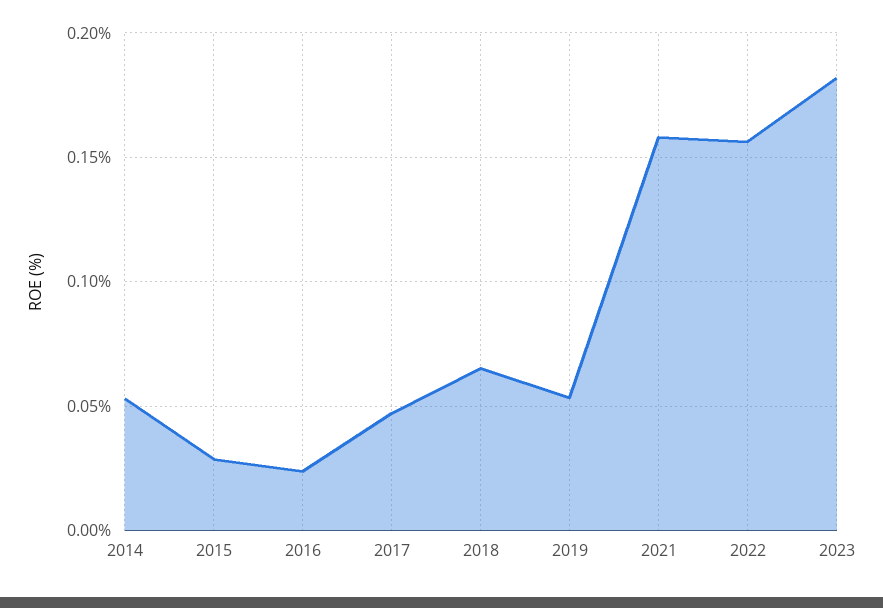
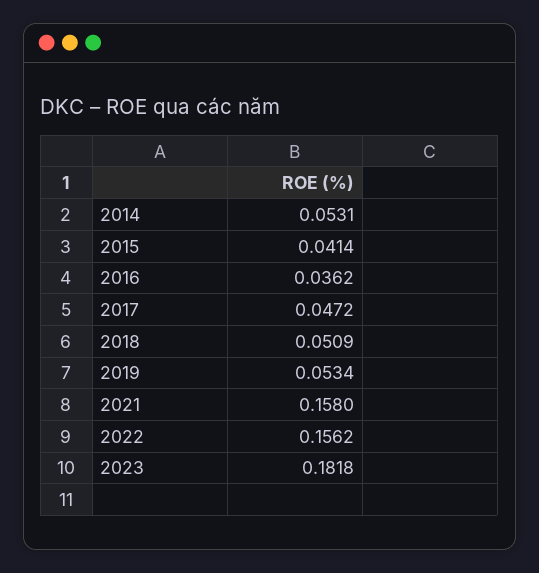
  {
    "2014": 0.0531,
-   "2015": 0.03,
+   "2015": 0.0414,
-   "2016": 0.025,
+   "2016": 0.0362,
    "2017": 0.0472,
-   "2018": 0.065,
+   "2018": 0.0509,
    "2019": 0.0534,
    "2021": 0.158,
    "2022": 0.1562,
    "2023": 0.1818
  }

